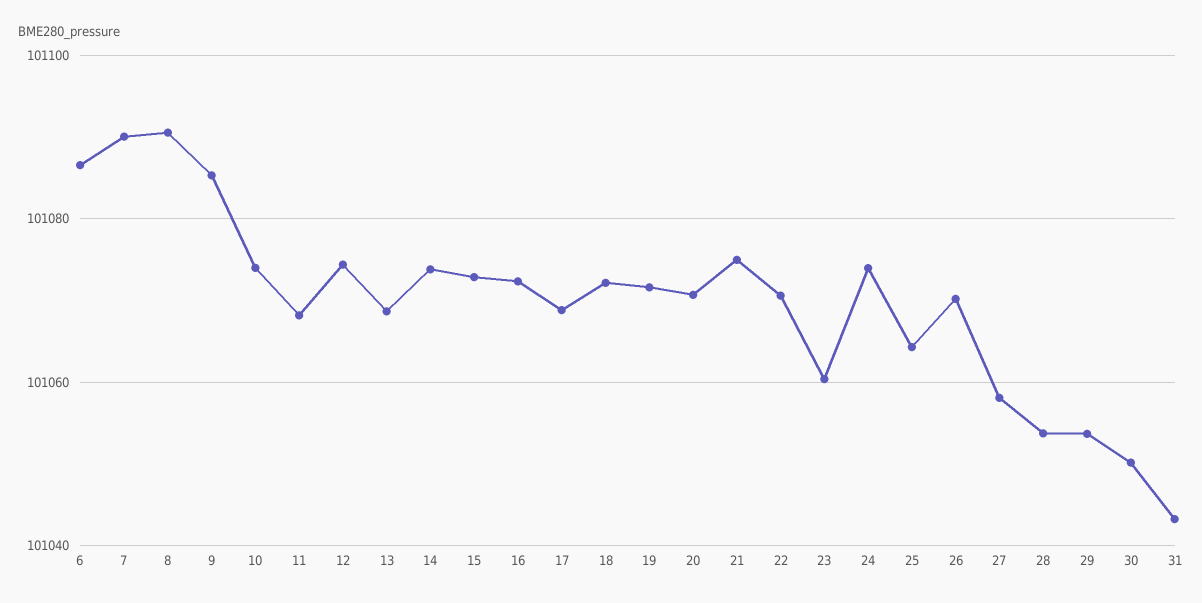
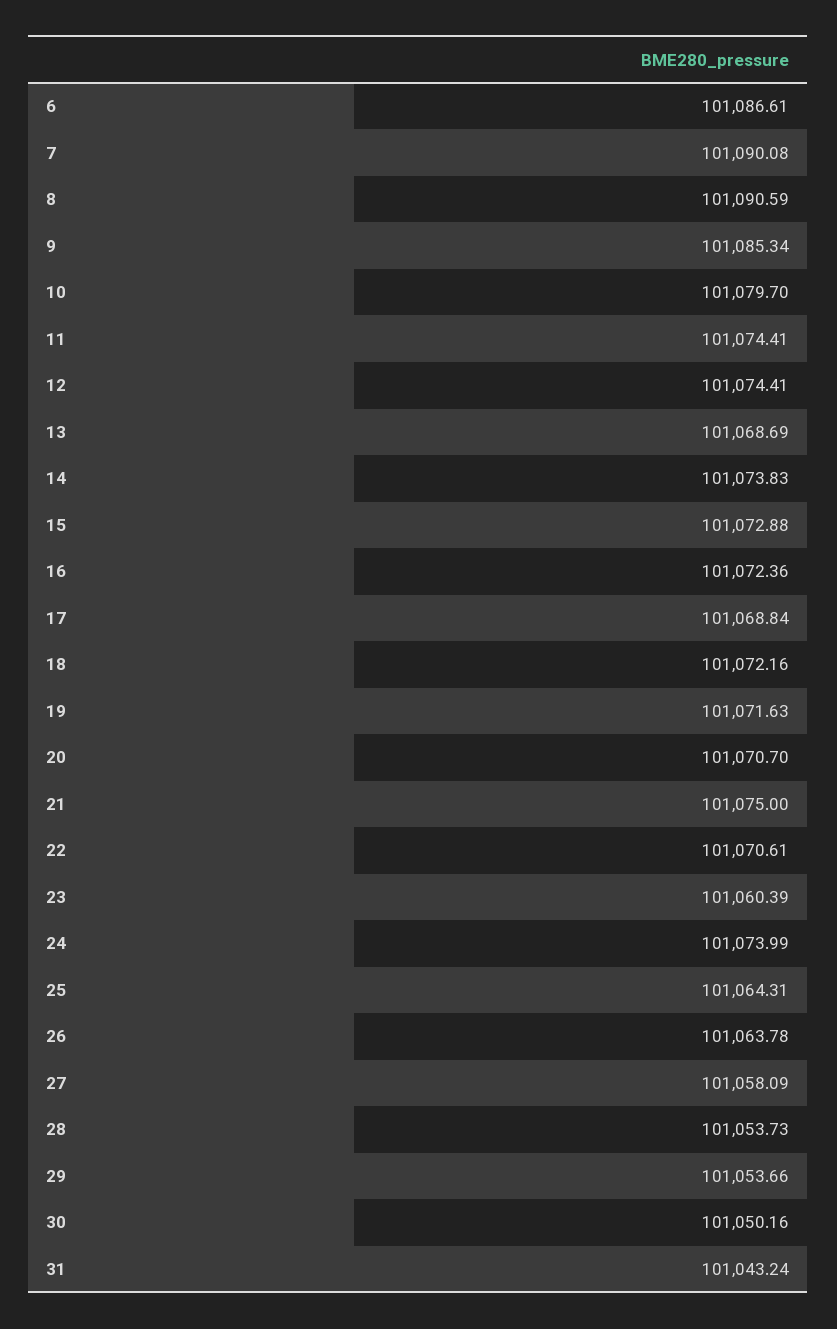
  {
    "6": 101086.61,
    "7": 101090.08,
    "8": 101090.59,
    "9": 101085.34,
-   "10": 101074,
+   "10": 101079.7,
-   "11": 101068,
+   "11": 101074.41,
    "12": 101074.41,
    "13": 101068.69,
    "14": 101073.83,
    "15": 101072.88,
    "16": 101072.36,
    "17": 101068.84,
    "18": 101072.16,
    "19": 101071.63,
    "20": 101070.7,
    "21": 101075,
    "22": 101070.61,
    "23": 101060.39,
    "24": 101073.99,
    "25": 101064.31,
-   "26": 101070,
+   "26": 101063.78,
    "27": 101058.09,
    "28": 101053.73,
    "29": 101053.66,
    "30": 101050.16,
    "31": 101043.24
  }

